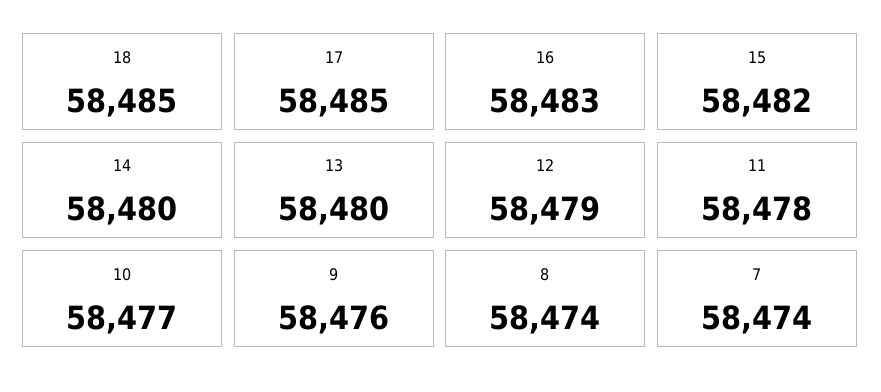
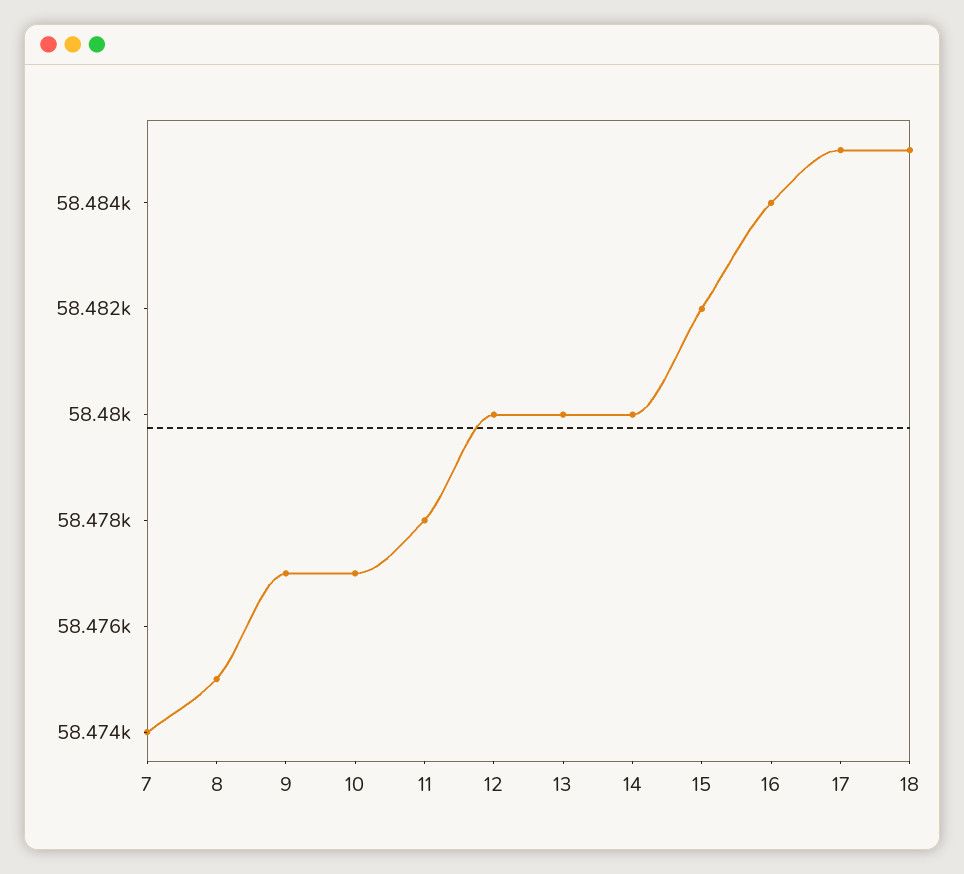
  {
    "18": 58485,
    "17": 58485,
-   "16": 58483,
+   "16": 58484,
    "15": 58482,
    "14": 58480,
    "13": 58480,
-   "12": 58479,
+   "12": 58480,
    "11": 58478,
    "10": 58477,
-   "9": 58476,
+   "9": 58477,
-   "8": 58474,
+   "8": 58475,
    "7": 58474
  }

